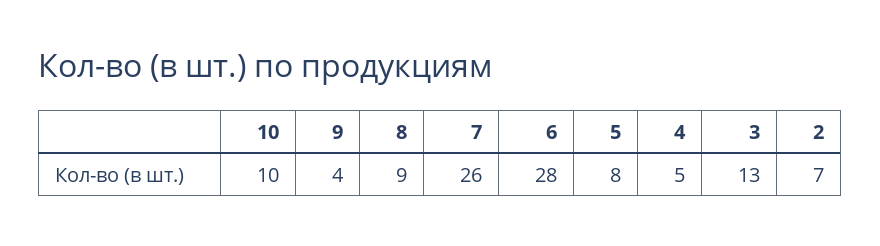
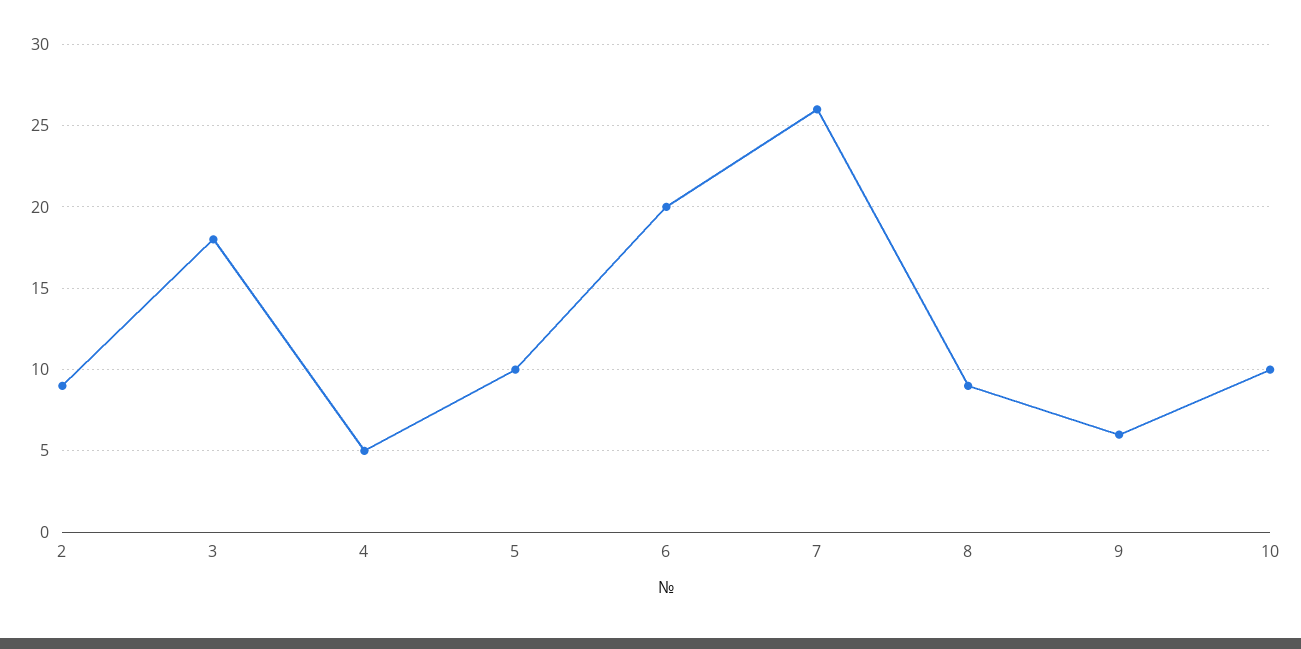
  {
    "10": 10,
-   "9": 4,
+   "9": 6,
    "8": 9,
    "7": 26,
-   "6": 28,
+   "6": 20,
-   "5": 8,
+   "5": 10,
    "4": 5,
-   "3": 13,
+   "3": 18,
-   "2": 7
+   "2": 9
  }

